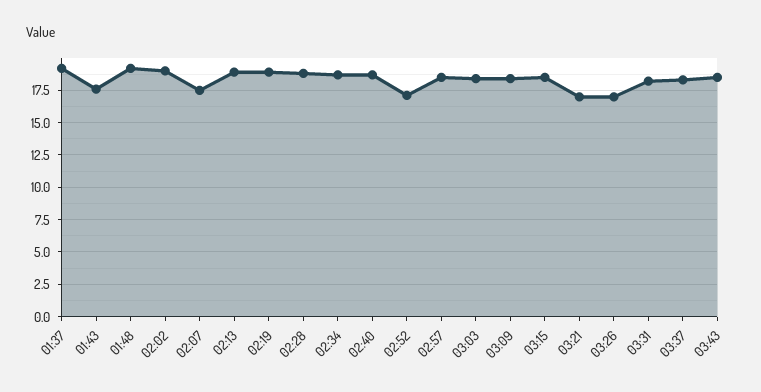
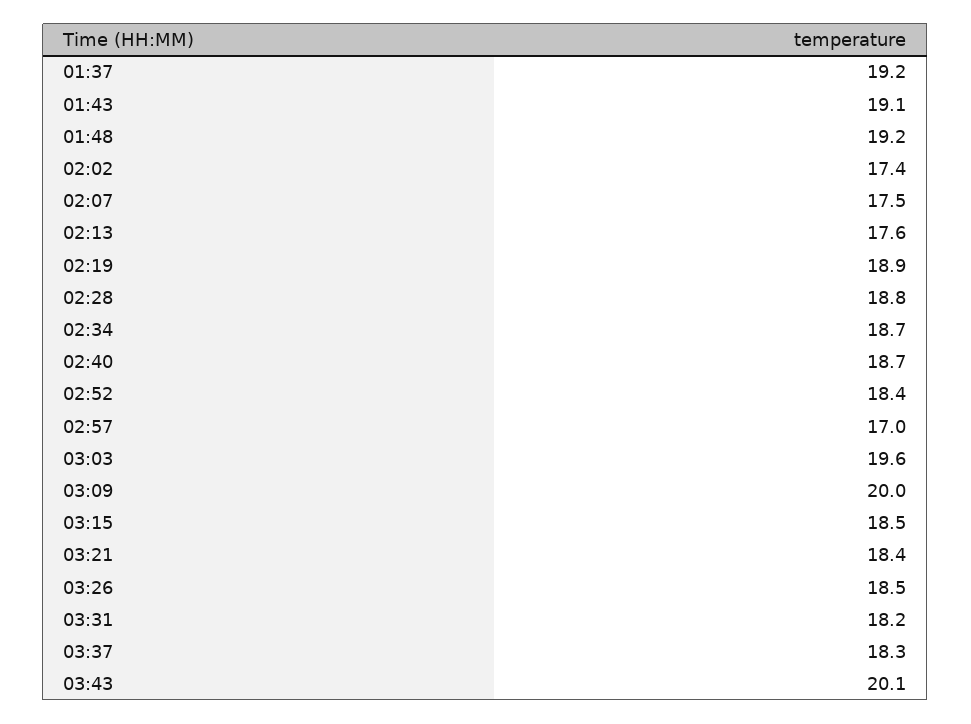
  {
    "01:37": 19.2,
-   "01:43": 17.5,
+   "01:43": 19.1,
    "01:48": 19.2,
-   "02:02": 19,
+   "02:02": 17.4,
    "02:07": 17.5,
-   "02:13": 19,
+   "02:13": 17.6,
    "02:19": 18.9,
    "02:28": 18.8,
    "02:34": 18.7,
    "02:40": 18.7,
-   "02:52": 17,
+   "02:52": 18.4,
-   "02:57": 18.5,
+   "02:57": 17,
-   "03:03": 18.5,
+   "03:03": 19.6,
-   "03:09": 18.5,
+   "03:09": 20,
    "03:15": 18.5,
-   "03:21": 17,
+   "03:21": 18.4,
-   "03:26": 17,
+   "03:26": 18.5,
    "03:31": 18.2,
    "03:37": 18.3,
-   "03:43": 18.5
+   "03:43": 20.1
  }

